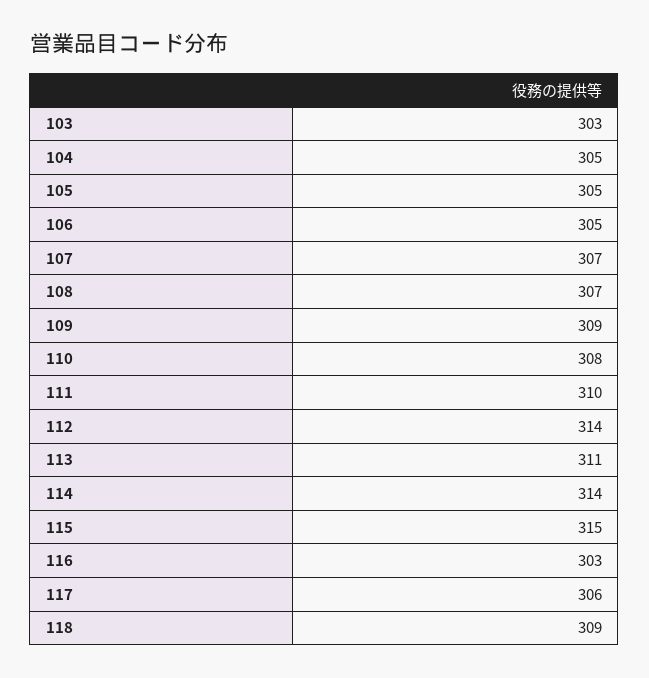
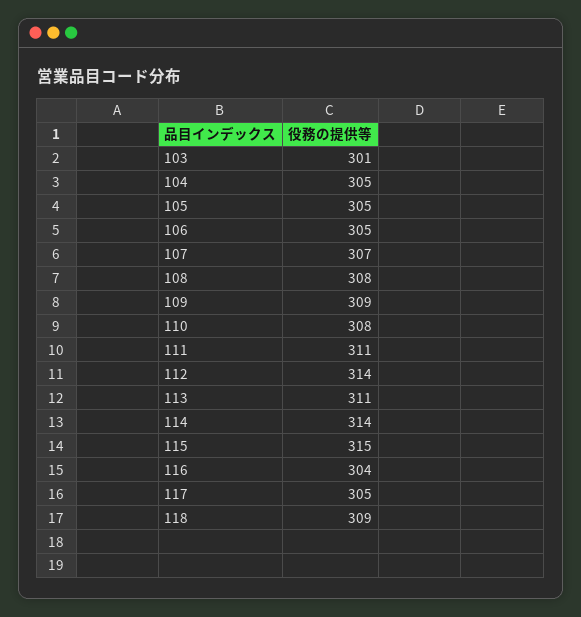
  {
-   "103": 303,
+   "103": 301,
    "104": 305,
    "105": 305,
    "106": 305,
    "107": 307,
-   "108": 307,
+   "108": 308,
    "109": 309,
    "110": 308,
-   "111": 310,
+   "111": 311,
    "112": 314,
    "113": 311,
    "114": 314,
    "115": 315,
-   "116": 303,
+   "116": 304,
-   "117": 306,
+   "117": 305,
    "118": 309
  }

